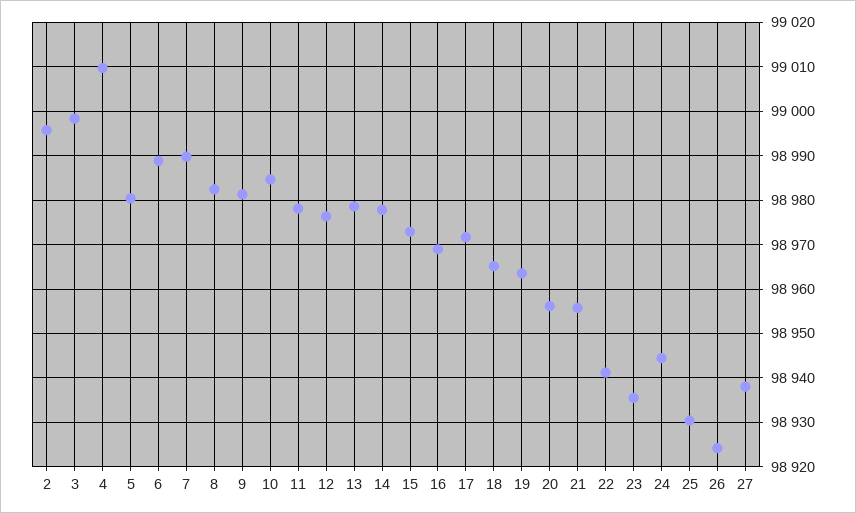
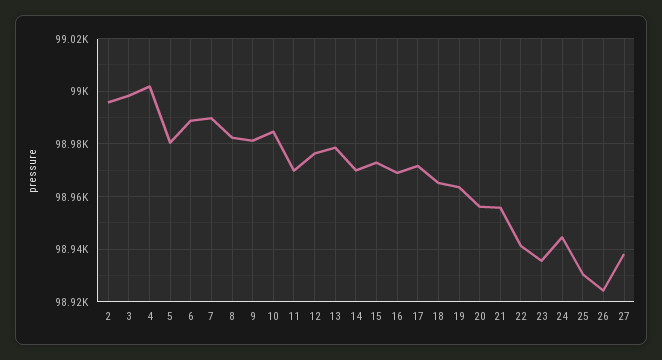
  {
    "2": 98996,
    "3": 98998,
-   "4": 99010,
+   "4": 99002.5,
    "5": 98980,
    "6": 98988,
    "7": 98990,
    "8": 98982,
    "9": 98982,
    "10": 98984,
-   "11": 98978,
+   "11": 98970,
    "12": 98976,
    "13": 98978,
-   "14": 98978,
+   "14": 98970,
    "15": 98972,
    "16": 98968,
    "17": 98972,
    "18": 98966,
    "19": 98964,
    "20": 98956,
    "21": 98956,
    "22": 98942,
    "23": 98936,
    "24": 98944,
    "25": 98930,
    "26": 98924,
    "27": 98938
  }

